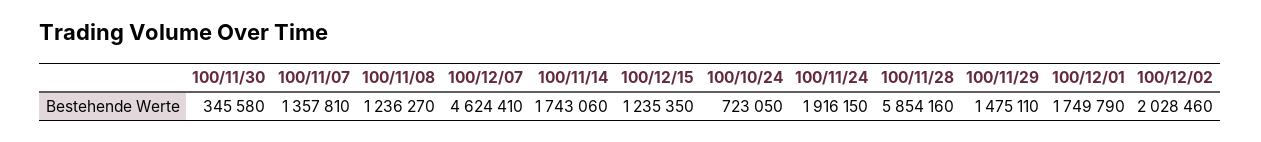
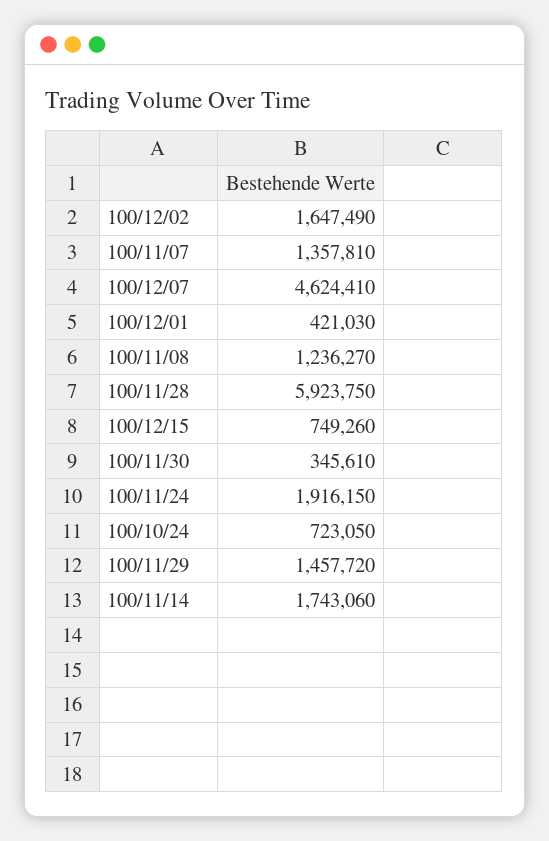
  {
-   "100/11/30": 345580,
+   "100/11/30": 345610,
    "100/11/07": 1357810,
    "100/11/08": 1236270,
    "100/12/07": 4624410,
    "100/11/14": 1743060,
-   "100/12/15": 1235350,
+   "100/12/15": 749260,
    "100/10/24": 723050,
    "100/11/24": 1916150,
-   "100/11/28": 5854160,
+   "100/11/28": 5923750,
-   "100/11/29": 1475110,
+   "100/11/29": 1457720,
-   "100/12/01": 1749790,
+   "100/12/01": 421030,
-   "100/12/02": 2028460
+   "100/12/02": 1647490
  }

